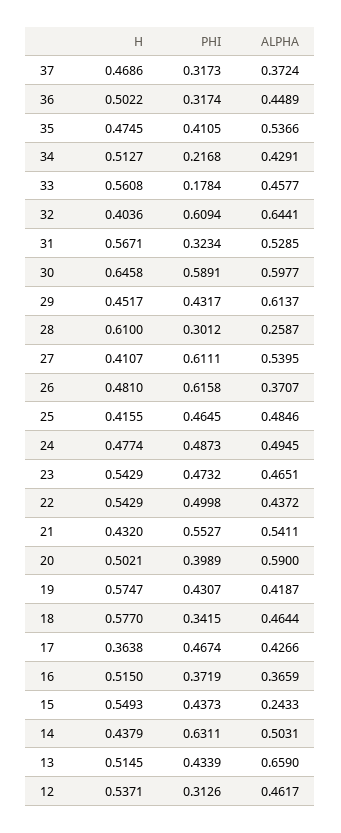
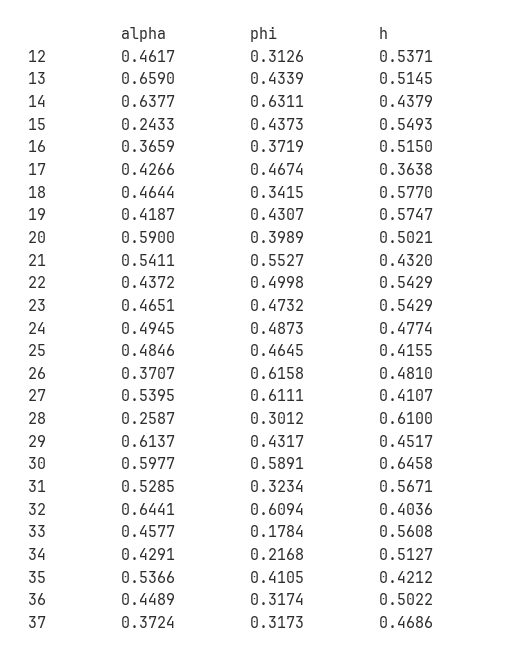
  {
    "H": {
      "37": 0.4686,
      "36": 0.5022,
-     "35": 0.4745,
+     "35": 0.4212,
      "34": 0.5127,
      "33": 0.5608,
      "32": 0.4036,
      "31": 0.5671,
      "30": 0.6458,
      "29": 0.4517,
      "28": 0.61,
      "27": 0.4107,
      "26": 0.481,
      "25": 0.4155,
      "24": 0.4774,
      "23": 0.5429,
      "22": 0.5429,
      "21": 0.432,
      "20": 0.5021,
      "19": 0.5747,
      "18": 0.577,
      "17": 0.3638,
      "16": 0.515,
      "15": 0.5493,
      "14": 0.4379,
      "13": 0.5145,
      "12": 0.5371
    },
    "PHI": {
      "37": 0.3173,
      "36": 0.3174,
      "35": 0.4105,
      "34": 0.2168,
      "33": 0.1784,
      "32": 0.6094,
      "31": 0.3234,
      "30": 0.5891,
      "29": 0.4317,
      "28": 0.3012,
      "27": 0.6111,
      "26": 0.6158,
      "25": 0.4645,
      "24": 0.4873,
      "23": 0.4732,
      "22": 0.4998,
      "21": 0.5527,
      "20": 0.3989,
      "19": 0.4307,
      "18": 0.3415,
      "17": 0.4674,
      "16": 0.3719,
      "15": 0.4373,
      "14": 0.6311,
      "13": 0.4339,
      "12": 0.3126
    },
    "ALPHA": {
      "37": 0.3724,
      "36": 0.4489,
      "35": 0.5366,
      "34": 0.4291,
      "33": 0.4577,
      "32": 0.6441,
      "31": 0.5285,
      "30": 0.5977,
      "29": 0.6137,
      "28": 0.2587,
      "27": 0.5395,
      "26": 0.3707,
      "25": 0.4846,
      "24": 0.4945,
      "23": 0.4651,
      "22": 0.4372,
      "21": 0.5411,
      "20": 0.59,
      "19": 0.4187,
      "18": 0.4644,
      "17": 0.4266,
      "16": 0.3659,
      "15": 0.2433,
-     "14": 0.5031,
+     "14": 0.6377,
      "13": 0.659,
      "12": 0.4617
    }
  }

